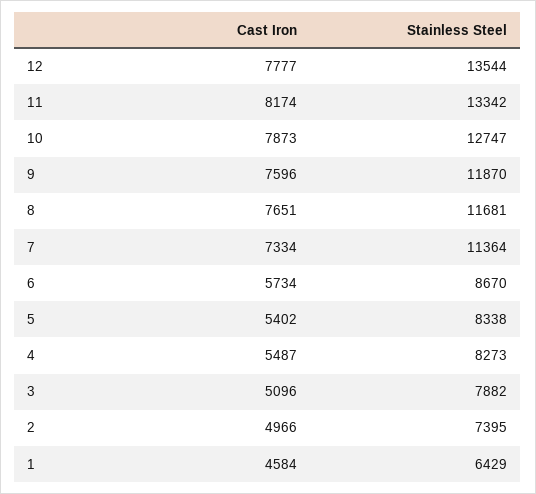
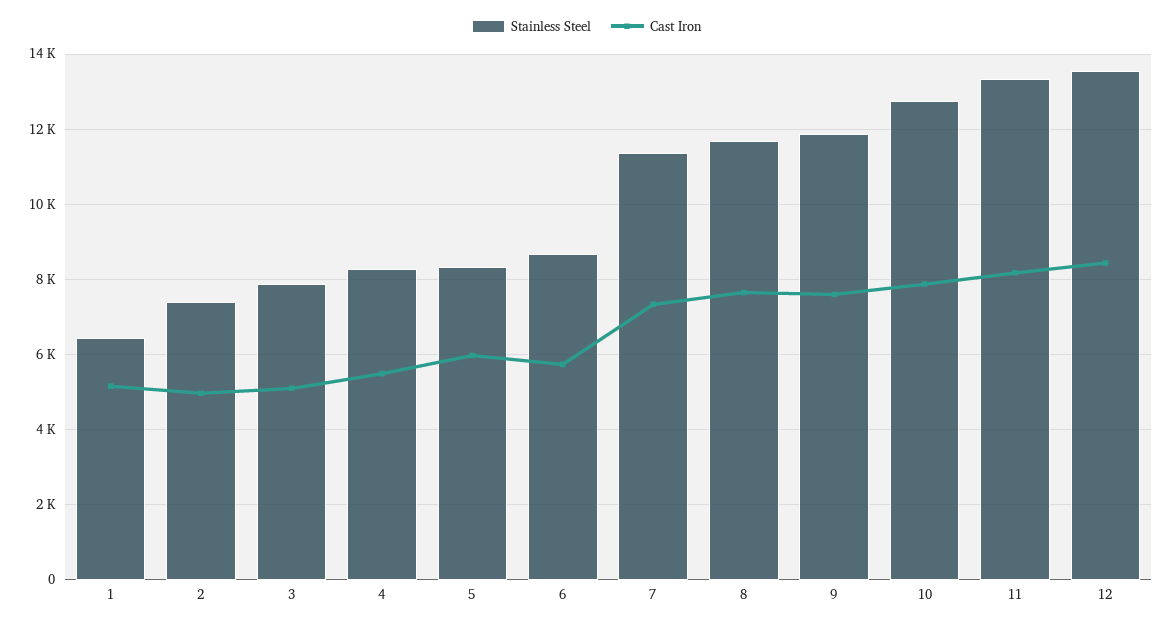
  {
    "Cast Iron": {
-     "12": 7777,
+     "12": 8400,
      "11": 8174,
      "10": 7873,
      "9": 7596,
      "8": 7651,
      "7": 7334,
      "6": 5734,
-     "5": 5402,
+     "5": 6000,
      "4": 5487,
      "3": 5096,
      "2": 4966,
-     "1": 4584
+     "1": 5200
    },
    "Stainless Steel": {
      "12": 13544,
      "11": 13342,
      "10": 12747,
      "9": 11870,
      "8": 11681,
      "7": 11364,
      "6": 8670,
      "5": 8338,
      "4": 8273,
      "3": 7882,
      "2": 7395,
      "1": 6429
    }
  }

